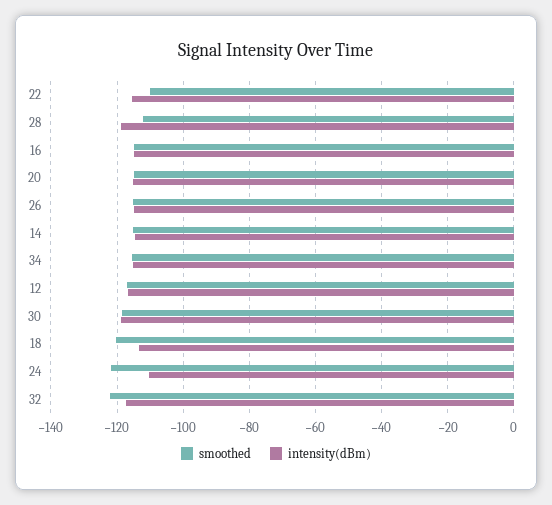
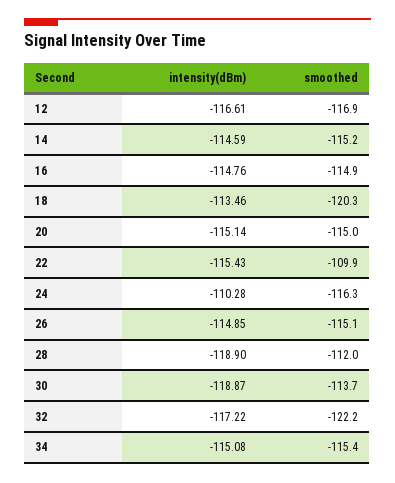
  {
    "smoothed": {
      "22": -109.9,
      "28": -112,
      "16": -114.9,
      "20": -115,
      "26": -115.1,
      "14": -115.2,
      "34": -115.4,
      "12": -116.9,
-     "30": -118,
+     "30": -113.7,
      "18": -120.3,
-     "24": -122,
+     "24": -116.3,
      "32": -122.2
    },
    "intensity(dBm)": {
      "22": -115.43,
      "28": -118.9,
      "16": -114.76,
      "20": -115.14,
      "26": -114.85,
      "14": -114.59,
      "34": -115.08,
      "12": -116.61,
      "30": -118.87,
      "18": -113.46,
      "24": -110.28,
      "32": -117.22
    }
  }

